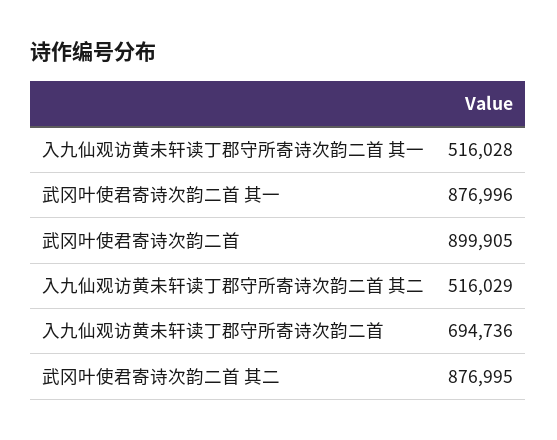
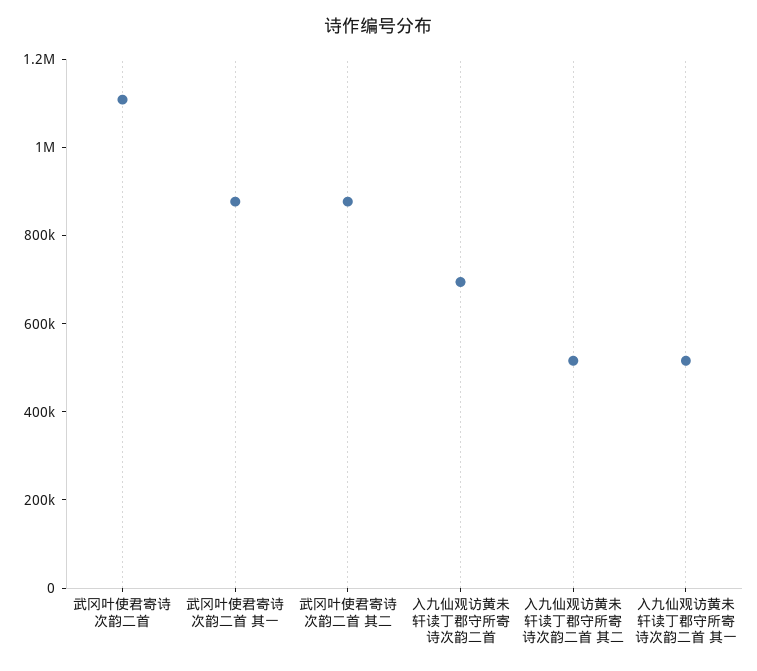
  {
    "入九仙观访黄未轩读丁郡守所寄诗次韵二首 其一": 516028,
    "武冈叶使君寄诗次韵二首 其一": 876996,
-   "武冈叶使君寄诗次韵二首": 899905,
+   "武冈叶使君寄诗次韵二首": 1100000,
    "入九仙观访黄未轩读丁郡守所寄诗次韵二首 其二": 516029,
    "入九仙观访黄未轩读丁郡守所寄诗次韵二首": 694736,
    "武冈叶使君寄诗次韵二首 其二": 876995
  }

